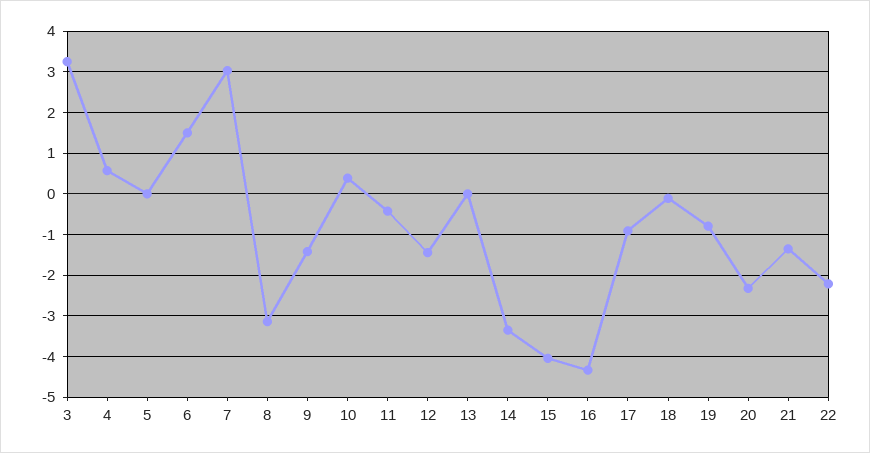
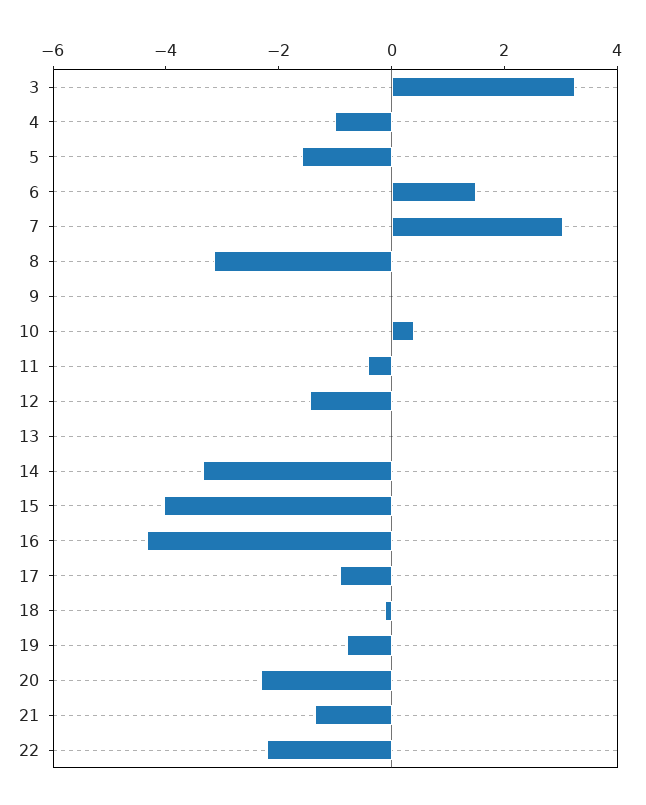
  {
    "3": 3.2,
-   "4": 0.6,
+   "4": -1,
-   "5": 0,
+   "5": -1.5,
    "6": 1.6,
    "7": 3,
    "8": -3.2,
-   "9": -1.4,
+   "9": 0,
    "10": 0.4,
    "11": -0.4,
    "12": -1.4,
    "13": 0,
    "14": -3.4,
    "15": -4,
    "16": -4.4,
    "17": -1,
    "18": -0.2,
    "19": -0.8,
    "20": -2.4,
    "21": -1.4,
    "22": -2.2
  }

